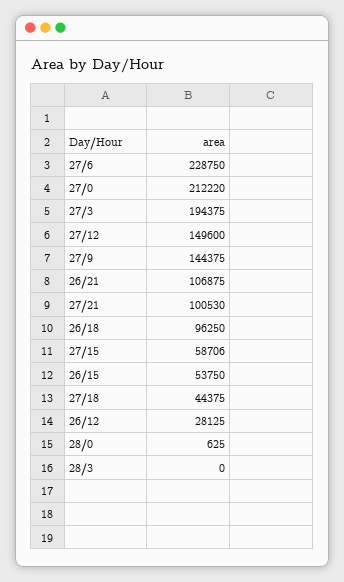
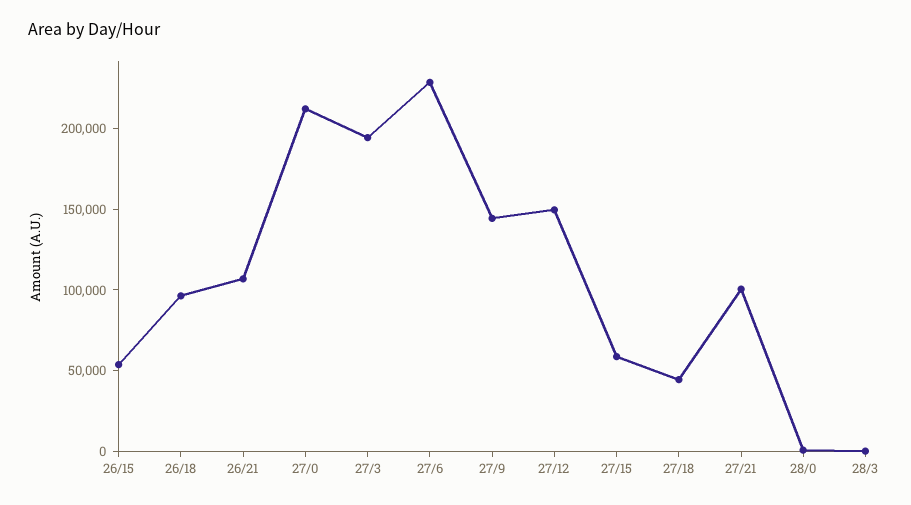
  {
    "27/6": 228750,
    "27/0": 212220,
    "27/3": 194375,
    "27/12": 149600,
    "27/9": 144375,
    "26/21": 106875,
    "27/21": 100530,
    "26/18": 96250,
    "27/15": 58706,
    "26/15": 53750,
    "27/18": 44375,
-   "26/12": 28125,
    "28/0": 625,
    "28/3": 0
  }

